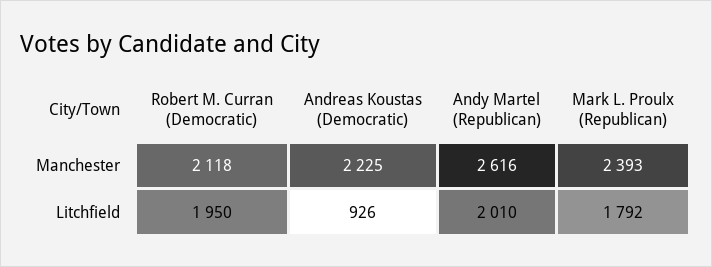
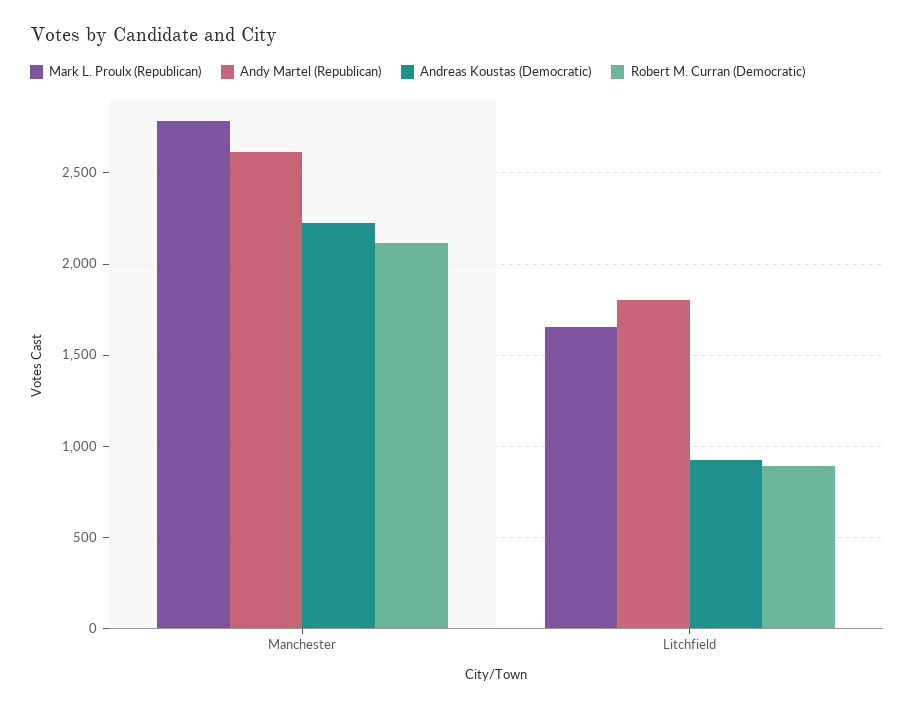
  {
    "Robert M. Curran (Democratic)": {
      "Manchester": 2118,
-     "Litchfield": 1950
+     "Litchfield": 900
    },
    "Andreas Koustas (Democratic)": {
      "Manchester": 2225,
      "Litchfield": 926
    },
    "Andy Martel (Republican)": {
      "Manchester": 2616,
-     "Litchfield": 2010
+     "Litchfield": 1800
    },
    "Mark L. Proulx (Republican)": {
-     "Manchester": 2393,
+     "Manchester": 2800,
-     "Litchfield": 1792
+     "Litchfield": 1650
    }
  }

